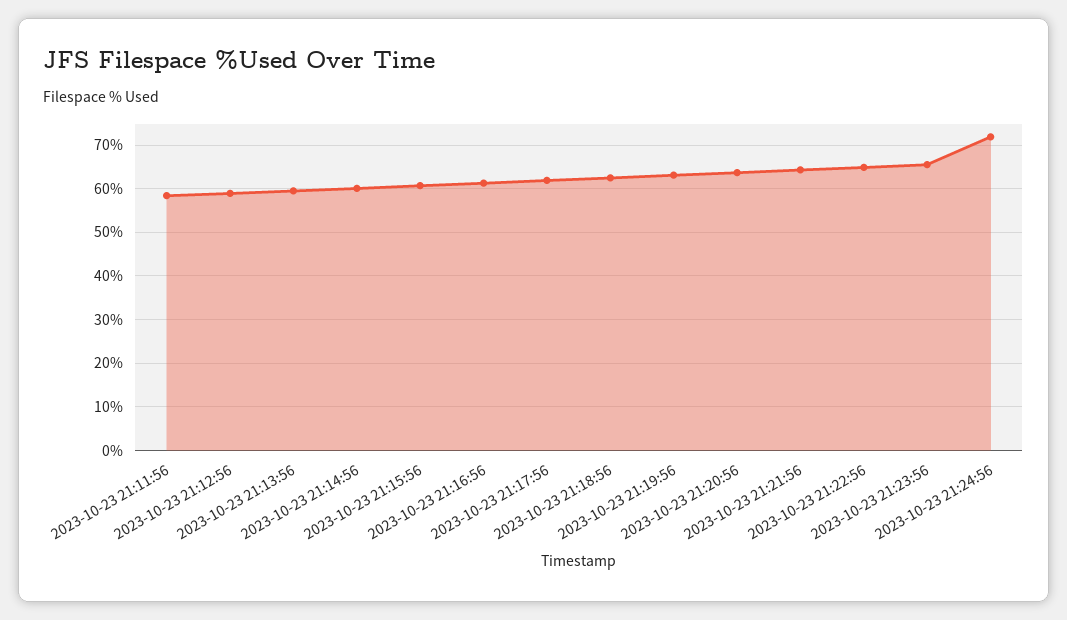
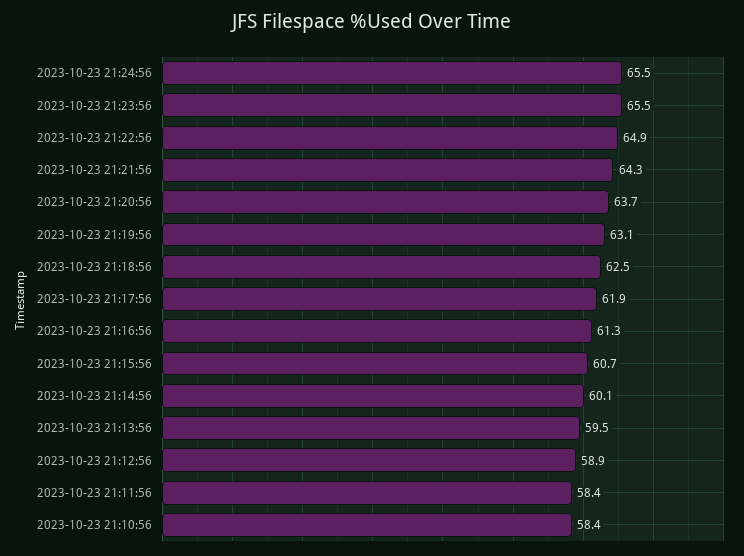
  {
    "2023-10-23 21:11:56": 58.4,
    "2023-10-23 21:12:56": 58.9,
    "2023-10-23 21:13:56": 59.5,
    "2023-10-23 21:14:56": 60.1,
    "2023-10-23 21:15:56": 60.7,
    "2023-10-23 21:16:56": 61.3,
    "2023-10-23 21:17:56": 61.9,
    "2023-10-23 21:18:56": 62.5,
    "2023-10-23 21:19:56": 63.1,
    "2023-10-23 21:20:56": 63.7,
    "2023-10-23 21:21:56": 64.3,
    "2023-10-23 21:22:56": 64.9,
    "2023-10-23 21:23:56": 65.5,
-   "2023-10-23 21:24:56": 72
+   "2023-10-23 21:24:56": 65.5,
+   "2023-10-23 21:10:56": 58.4
  }

